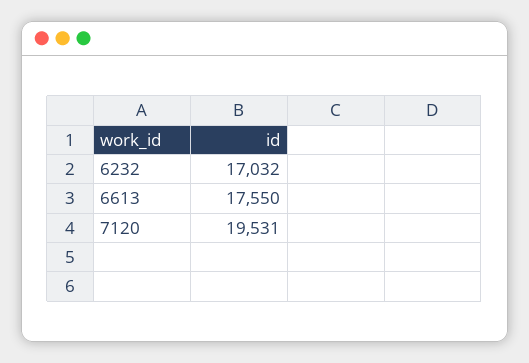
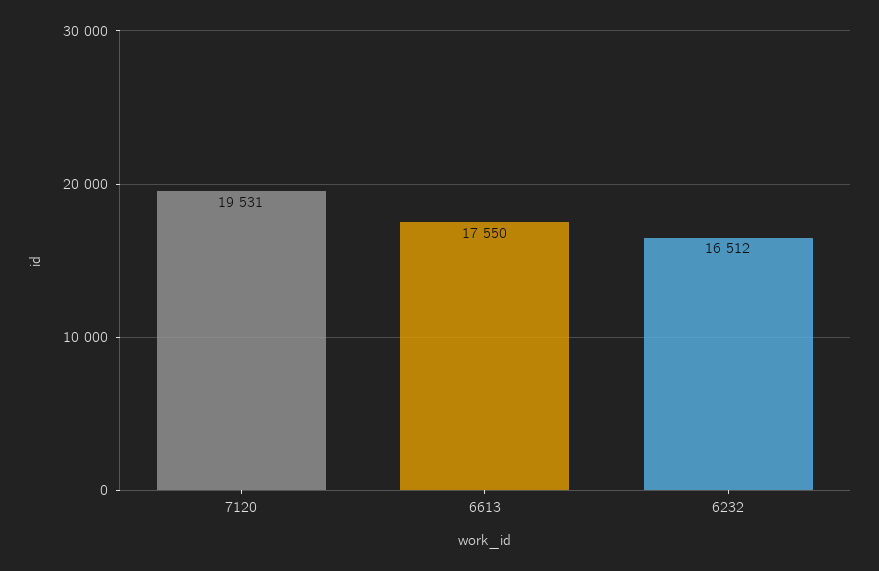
  {
-   "6232": 17032,
+   "6232": 16512,
    "6613": 17550,
    "7120": 19531
  }

